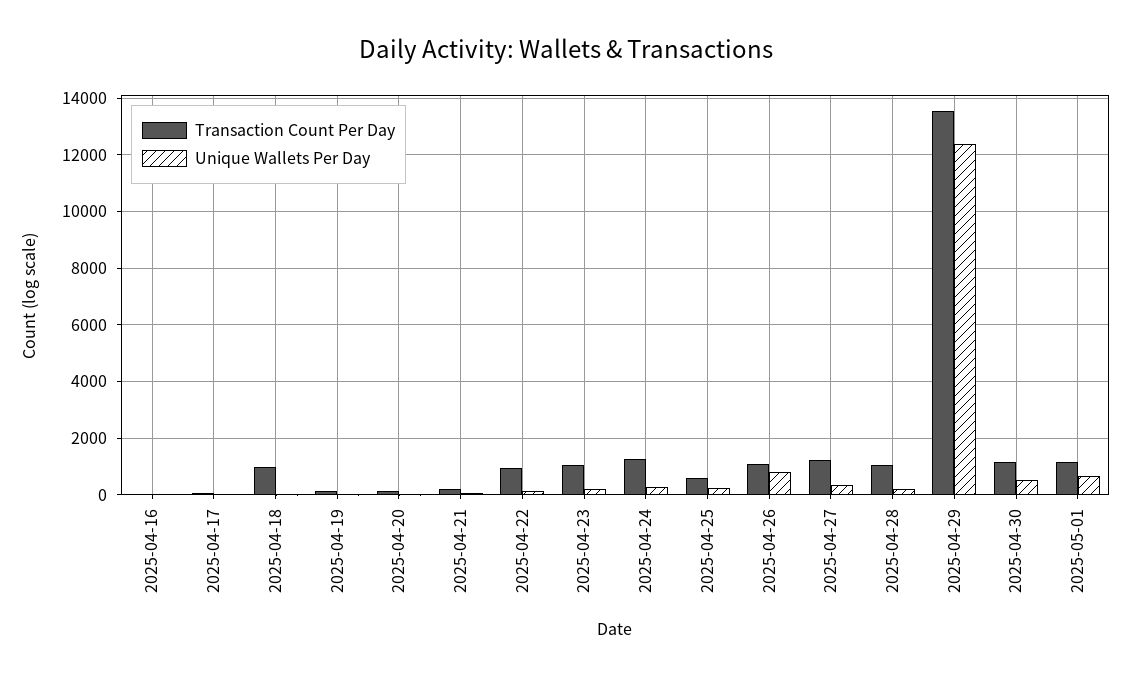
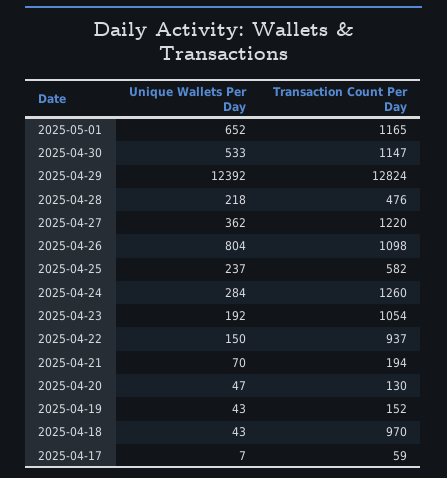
  {
    "Transaction Count Per Day": {
-     "2025-04-16": 0,
      "2025-04-17": 59,
      "2025-04-18": 970,
      "2025-04-19": 152,
      "2025-04-20": 130,
      "2025-04-21": 194,
      "2025-04-22": 937,
      "2025-04-23": 1054,
      "2025-04-24": 1260,
      "2025-04-25": 582,
      "2025-04-26": 1098,
      "2025-04-27": 1220,
-     "2025-04-28": 1000,
+     "2025-04-28": 476,
-     "2025-04-29": 13500,
+     "2025-04-29": 12824,
      "2025-04-30": 1147,
      "2025-05-01": 1165
    },
    "Unique Wallets Per Day": {
-     "2025-04-16": 0,
      "2025-04-17": 7,
      "2025-04-18": 43,
      "2025-04-19": 43,
      "2025-04-20": 47,
      "2025-04-21": 70,
      "2025-04-22": 150,
      "2025-04-23": 192,
      "2025-04-24": 284,
      "2025-04-25": 237,
      "2025-04-26": 804,
      "2025-04-27": 362,
      "2025-04-28": 218,
      "2025-04-29": 12392,
      "2025-04-30": 533,
      "2025-05-01": 652
    }
  }

